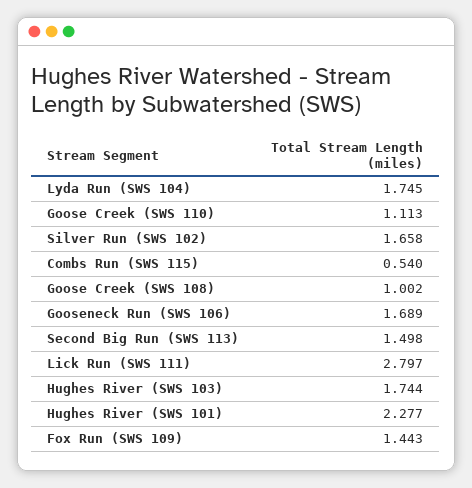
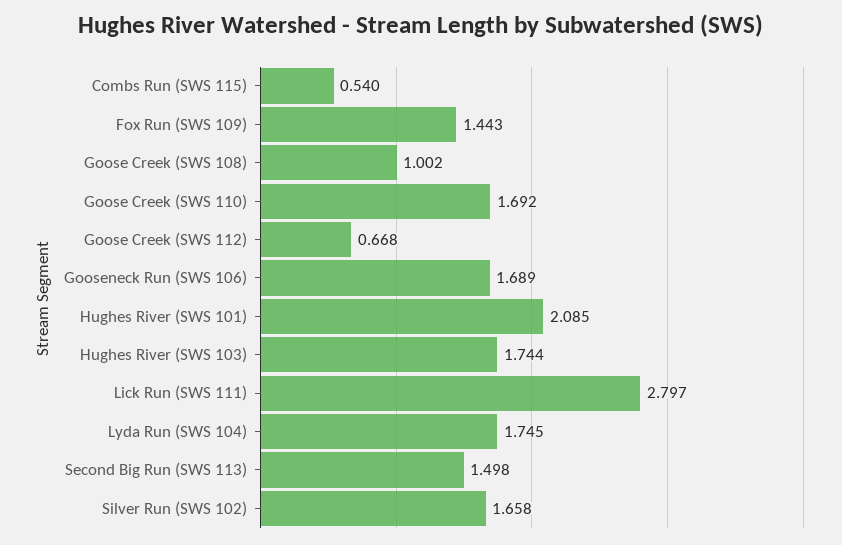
  {
    "Lyda Run (SWS 104)": 1.745,
-   "Goose Creek (SWS 110)": 1.113,
+   "Goose Creek (SWS 110)": 1.692,
    "Silver Run (SWS 102)": 1.658,
    "Combs Run (SWS 115)": 0.54,
    "Goose Creek (SWS 108)": 1.002,
    "Gooseneck Run (SWS 106)": 1.689,
    "Second Big Run (SWS 113)": 1.498,
    "Lick Run (SWS 111)": 2.797,
    "Hughes River (SWS 103)": 1.744,
-   "Hughes River (SWS 101)": 2.277,
+   "Hughes River (SWS 101)": 2.085,
-   "Fox Run (SWS 109)": 1.443
+   "Fox Run (SWS 109)": 1.443,
+   "Goose Creek (SWS 112)": 0.668
  }

